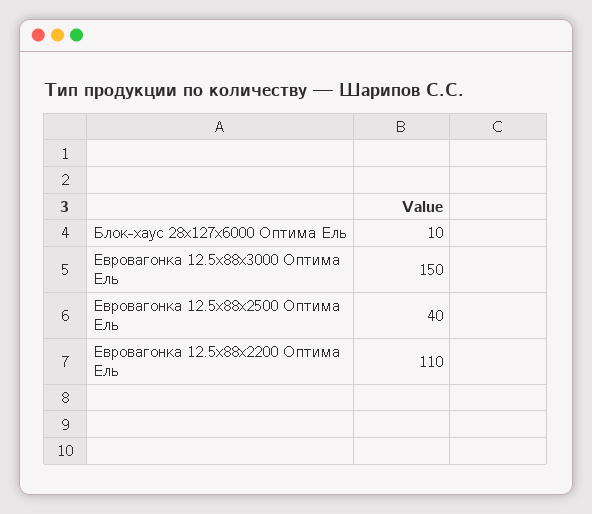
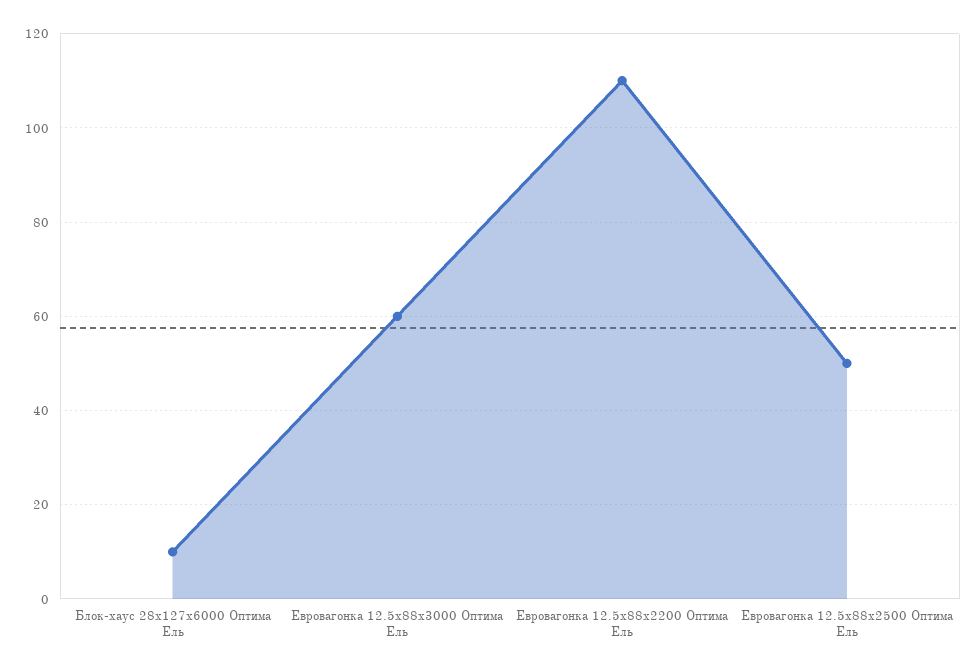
  {
    "Блок-хаус 28x127x6000 Оптима Ель": 10,
-   "Евровагонка 12.5x88x3000 Оптима Ель": 150,
+   "Евровагонка 12.5x88x3000 Оптима Ель": 60,
-   "Евровагонка 12.5x88x2500 Оптима Ель": 40,
+   "Евровагонка 12.5x88x2500 Оптима Ель": 50,
    "Евровагонка 12.5x88x2200 Оптима Ель": 110
  }

